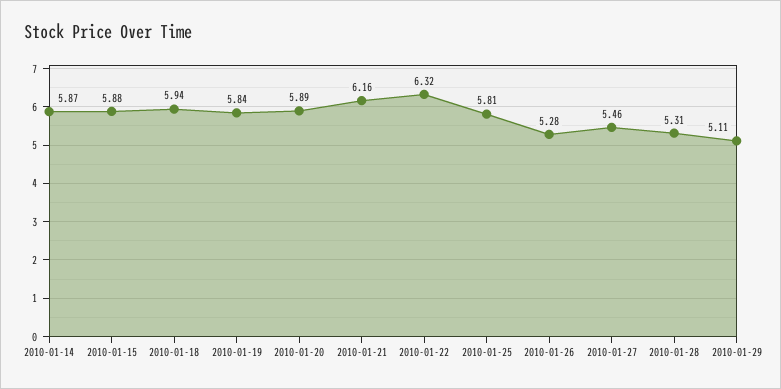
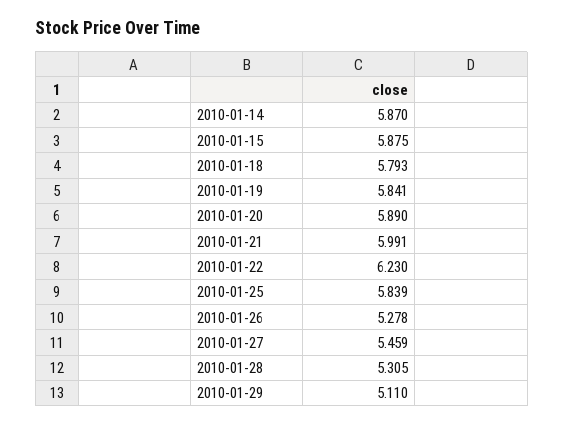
  {
    "2010-01-14": 5.87,
    "2010-01-15": 5.875,
-   "2010-01-18": 5.94,
+   "2010-01-18": 5.793,
    "2010-01-19": 5.841,
    "2010-01-20": 5.89,
-   "2010-01-21": 6.16,
+   "2010-01-21": 5.991,
-   "2010-01-22": 6.32,
+   "2010-01-22": 6.23,
-   "2010-01-25": 5.81,
+   "2010-01-25": 5.839,
    "2010-01-26": 5.278,
    "2010-01-27": 5.459,
    "2010-01-28": 5.305,
    "2010-01-29": 5.11
  }

